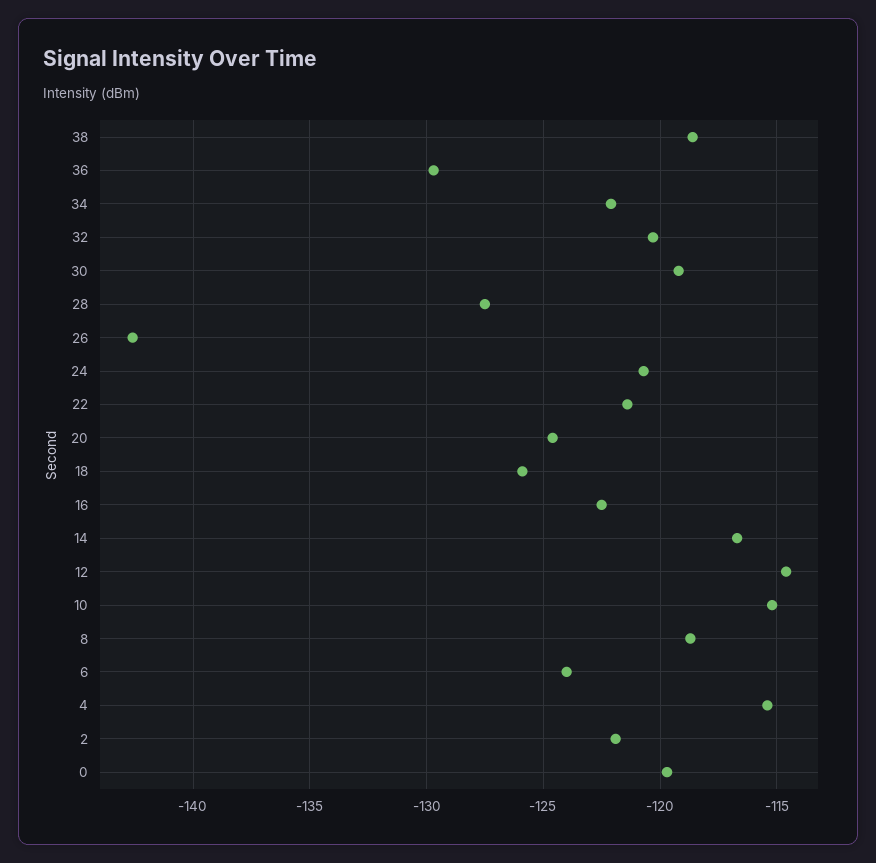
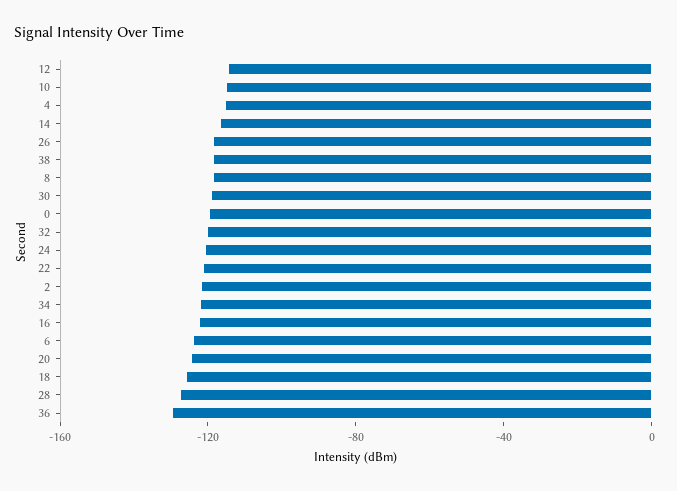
  {
    "38": -118.5,
    "36": -129.5,
    "34": -122,
    "32": -120.5,
    "30": -119,
    "28": -127.5,
-   "26": -142.5,
+   "26": -120,
    "24": -120.5,
    "22": -121.5,
    "20": -124.5,
    "18": -126,
    "16": -122.5,
    "14": -116.5,
    "12": -114.5,
    "10": -115,
    "8": -118.5,
    "6": -124,
    "4": -115.5,
    "2": -122,
    "0": -119.5
  }

